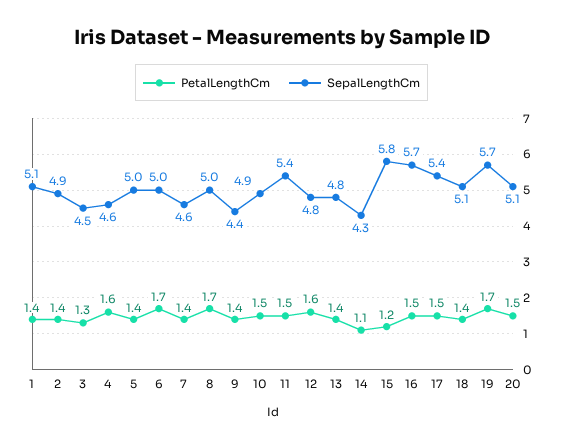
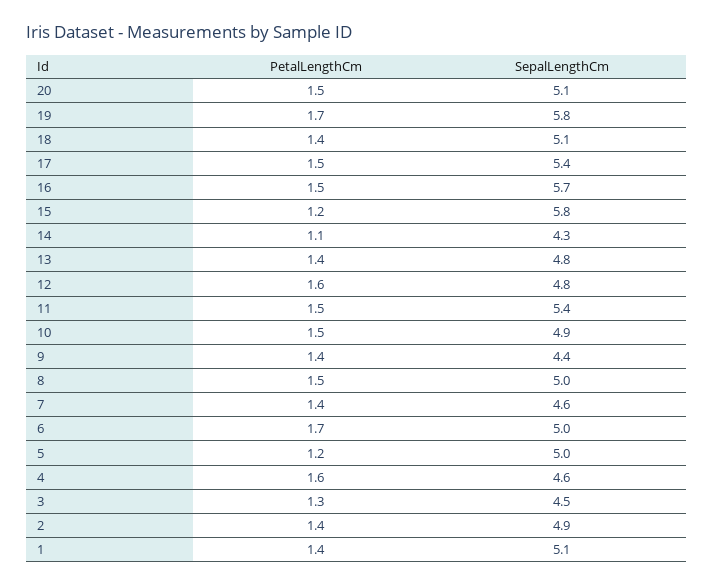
  {
    "PetalLengthCm": {
      "1": 1.4,
      "2": 1.4,
      "3": 1.3,
      "4": 1.6,
-     "5": 1.4,
+     "5": 1.2,
      "6": 1.7,
      "7": 1.4,
-     "8": 1.7,
+     "8": 1.5,
      "9": 1.4,
      "10": 1.5,
      "11": 1.5,
      "12": 1.6,
      "13": 1.4,
      "14": 1.1,
      "15": 1.2,
      "16": 1.5,
      "17": 1.5,
      "18": 1.4,
      "19": 1.7,
      "20": 1.5
    },
    "SepalLengthCm": {
      "1": 5.1,
      "2": 4.9,
      "3": 4.5,
      "4": 4.6,
      "5": 5,
      "6": 5,
      "7": 4.6,
      "8": 5,
      "9": 4.4,
      "10": 4.9,
      "11": 5.4,
      "12": 4.8,
      "13": 4.8,
      "14": 4.3,
      "15": 5.8,
      "16": 5.7,
      "17": 5.4,
      "18": 5.1,
-     "19": 5.7,
+     "19": 5.8,
      "20": 5.1
    }
  }

